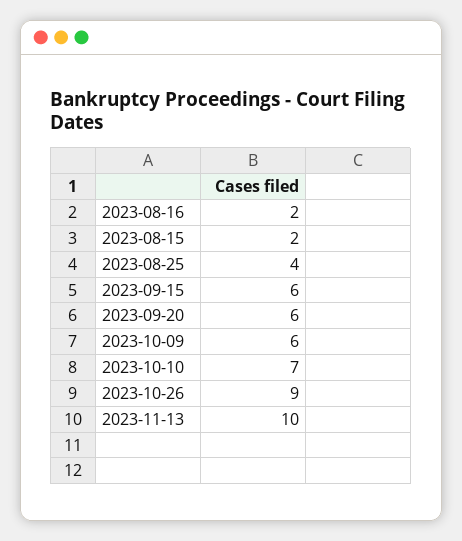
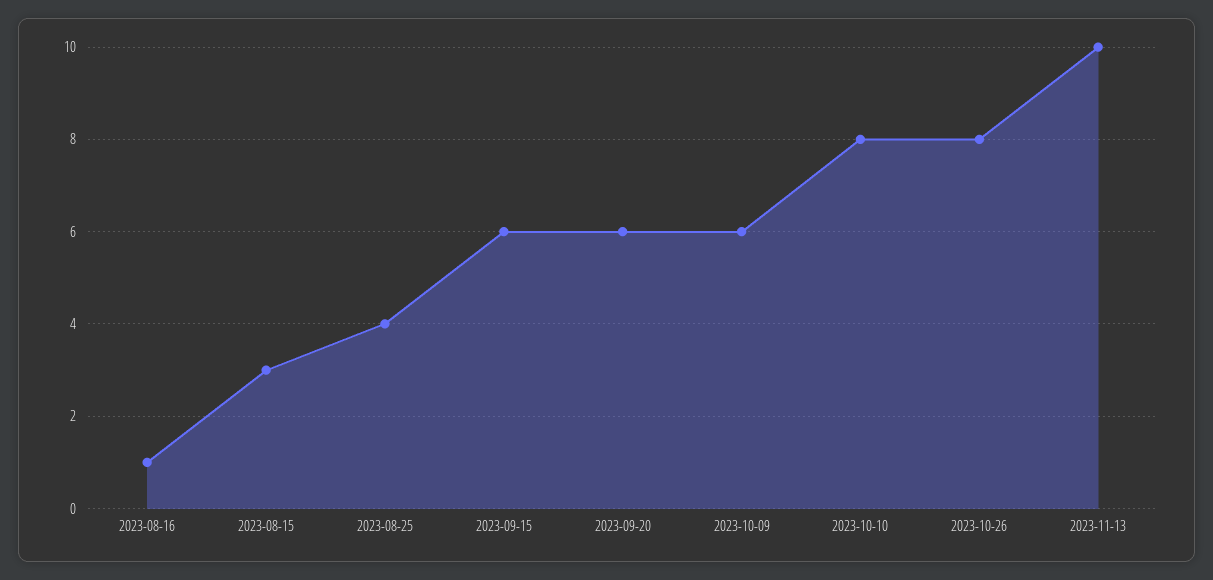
  {
-   "2023-08-16": 2,
+   "2023-08-16": 1,
-   "2023-08-15": 2,
+   "2023-08-15": 3,
    "2023-08-25": 4,
    "2023-09-15": 6,
    "2023-09-20": 6,
    "2023-10-09": 6,
-   "2023-10-10": 7,
+   "2023-10-10": 8,
-   "2023-10-26": 9,
+   "2023-10-26": 8,
    "2023-11-13": 10
  }

